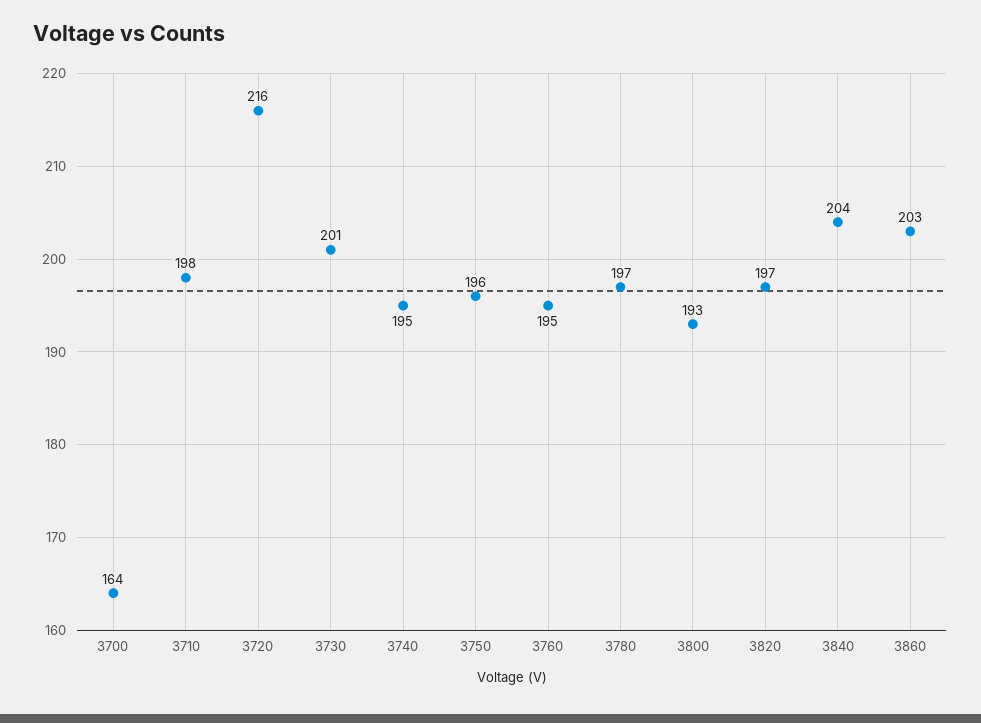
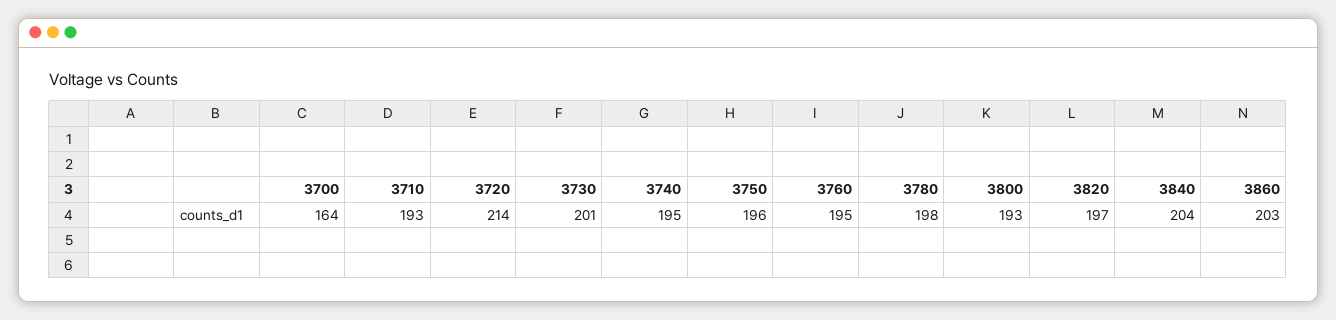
  {
    "3700": 164,
-   "3710": 198,
+   "3710": 193,
-   "3720": 216,
+   "3720": 214,
    "3730": 201,
    "3740": 195,
    "3750": 196,
    "3760": 195,
-   "3780": 197,
+   "3780": 198,
    "3800": 193,
    "3820": 197,
    "3840": 204,
    "3860": 203
  }

